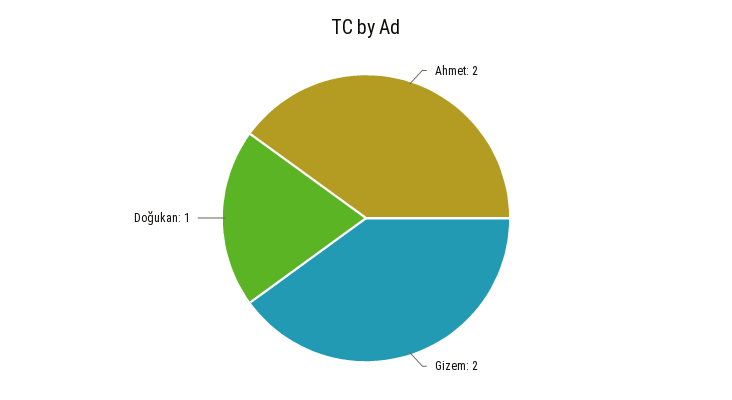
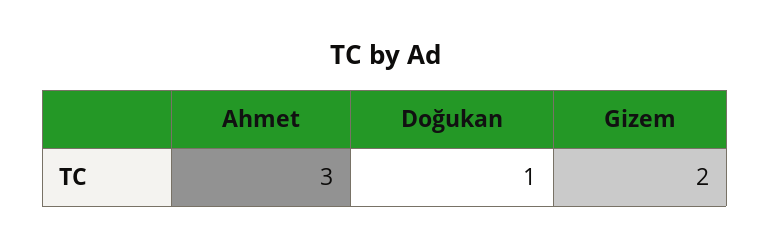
  {
-   "Ahmet": 2,
+   "Ahmet": 3,
    "Gizem": 2,
    "Doğukan": 1
  }

